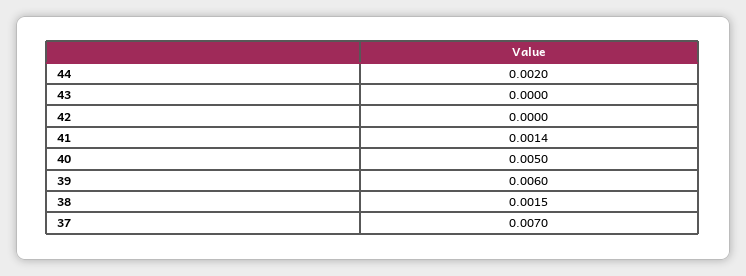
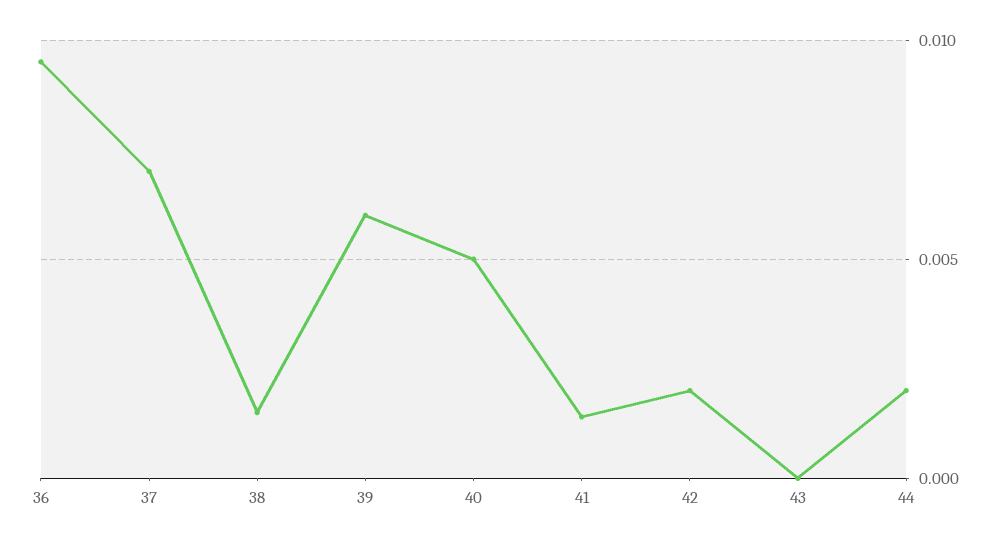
  {
    "44": 0.002,
    "43": 0,
-   "42": 0,
+   "42": 0.002,
    "41": 0.0014,
    "40": 0.005,
    "39": 0.006,
    "38": 0.0015,
-   "37": 0.007
+   "37": 0.007,
+   "36": 0.0095
  }

